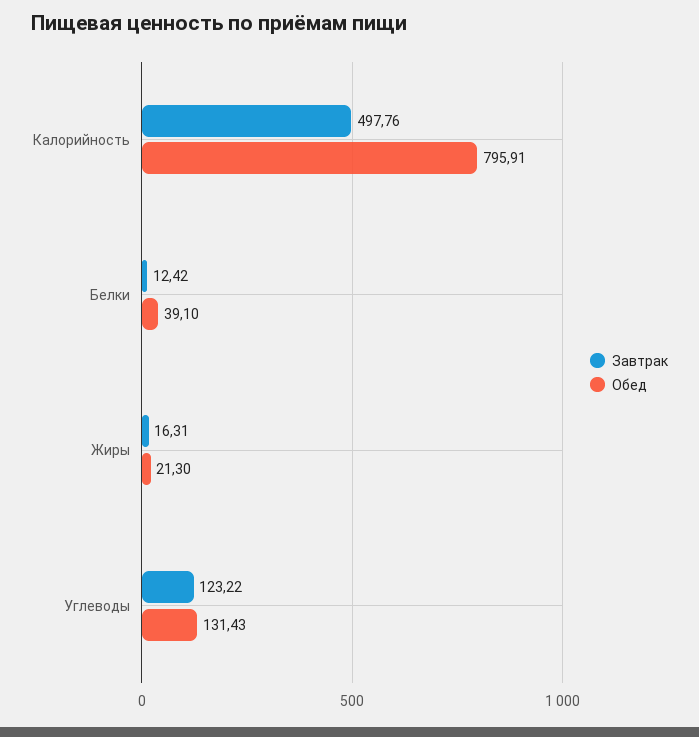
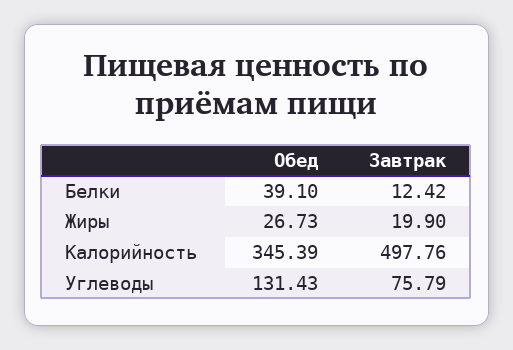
  {
    "Завтрак": {
      "Калорийность": 497.76,
      "Белки": 12.42,
-     "Жиры": 16.31,
+     "Жиры": 19.9,
-     "Углеводы": 123.22
+     "Углеводы": 75.79
    },
    "Обед": {
-     "Калорийность": 795.91,
+     "Калорийность": 345.39,
      "Белки": 39.1,
-     "Жиры": 21.3,
+     "Жиры": 26.73,
      "Углеводы": 131.43
    }
  }

